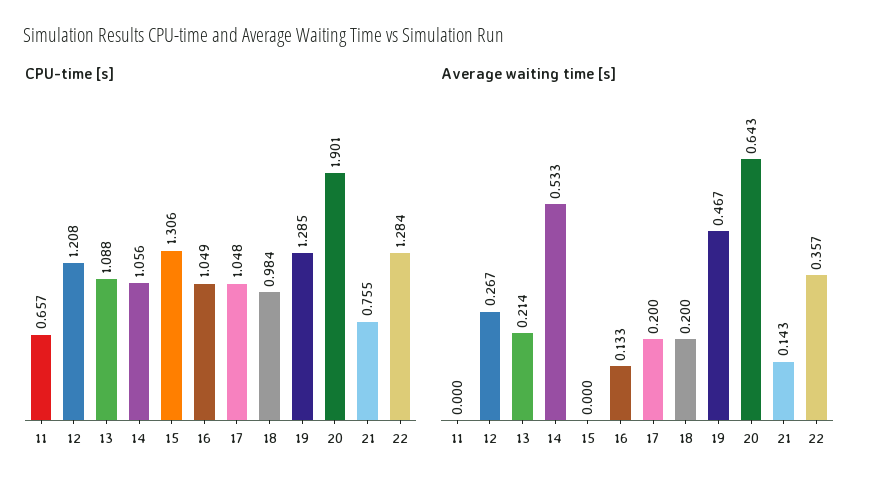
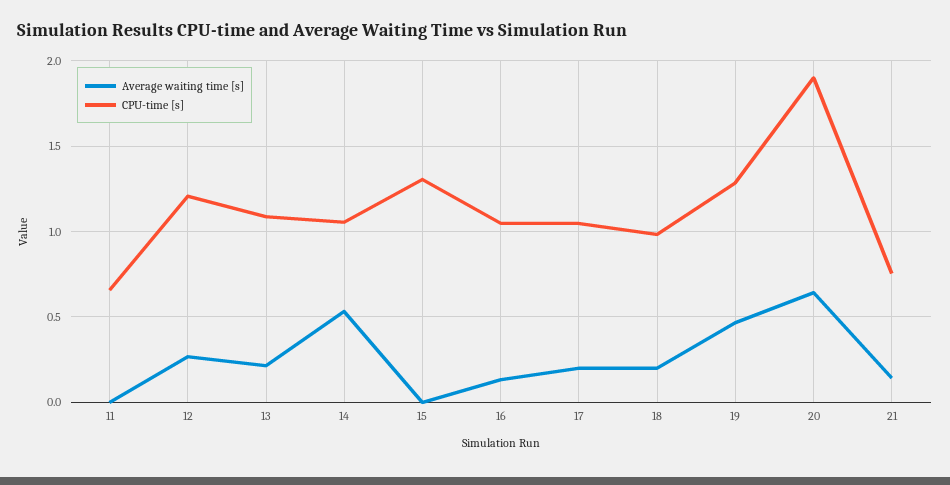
  {
    "CPU-time [s]": {
      "11": 0.657,
      "12": 1.208,
      "13": 1.088,
      "14": 1.056,
      "15": 1.306,
      "16": 1.049,
      "17": 1.048,
      "18": 0.984,
      "19": 1.285,
      "20": 1.901,
-     "21": 0.755,
+     "21": 0.755
-     "22": 1.284
    },
    "Average waiting time [s]": {
      "11": 0,
      "12": 0.267,
      "13": 0.214,
      "14": 0.533,
      "15": 0,
      "16": 0.133,
      "17": 0.2,
      "18": 0.2,
      "19": 0.467,
      "20": 0.643,
-     "21": 0.143,
+     "21": 0.143
-     "22": 0.357
    }
  }

